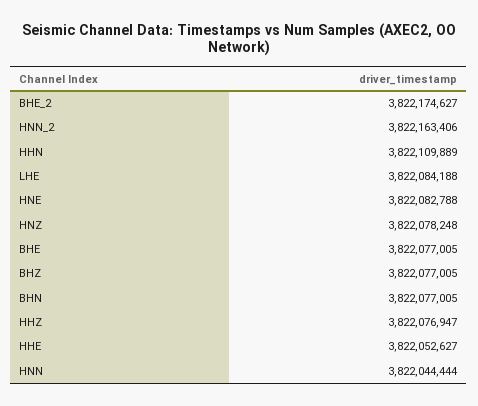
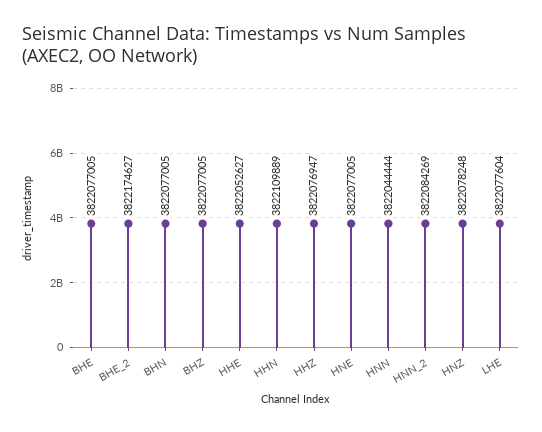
  {
    "BHE_2": 3822174627,
-   "HNN_2": 3822163406,
+   "HNN_2": 3822084269,
    "HHN": 3822109889,
-   "LHE": 3822084188,
+   "LHE": 3822077604,
-   "HNE": 3822082788,
+   "HNE": 3822077005,
    "HNZ": 3822078248,
    "BHE": 3822077005,
    "BHZ": 3822077005,
    "BHN": 3822077005,
    "HHZ": 3822076947,
    "HHE": 3822052627,
    "HNN": 3822044444
  }

